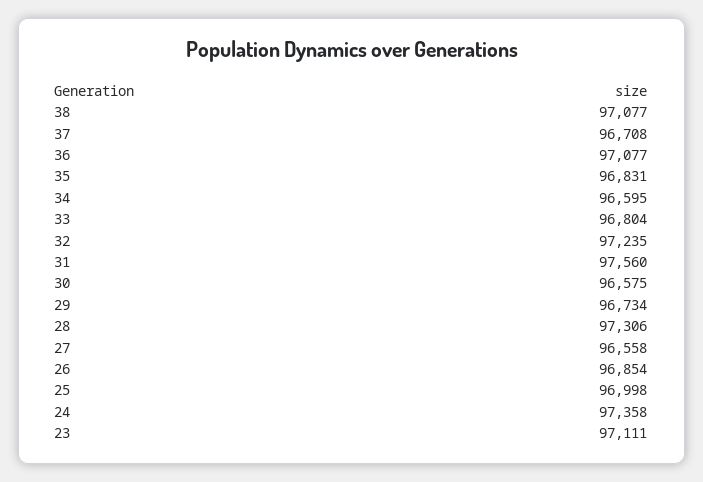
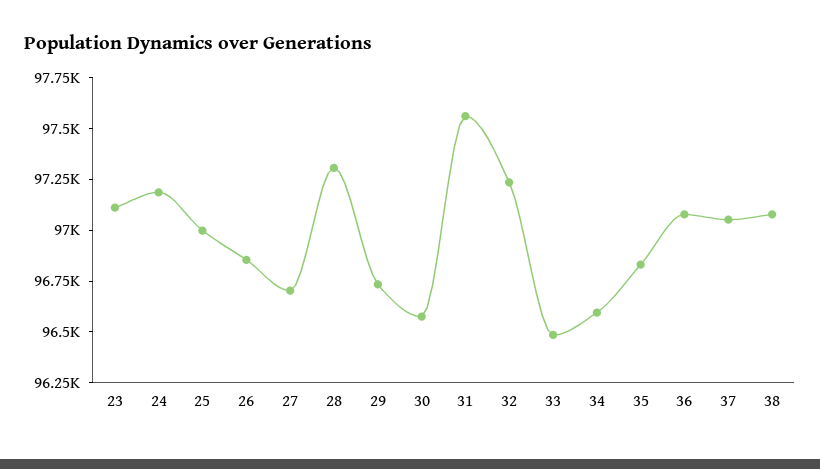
  {
    "38": 97077,
-   "37": 96708,
+   "37": 97050,
    "36": 97077,
    "35": 96831,
    "34": 96595,
-   "33": 96804,
+   "33": 96500,
    "32": 97235,
    "31": 97560,
    "30": 96575,
    "29": 96734,
    "28": 97306,
-   "27": 96558,
+   "27": 96700,
    "26": 96854,
    "25": 96998,
-   "24": 97358,
+   "24": 97200,
    "23": 97111
  }

